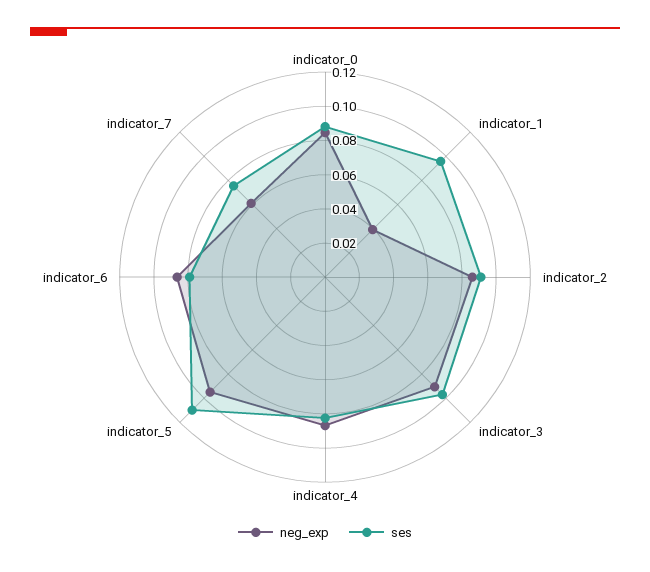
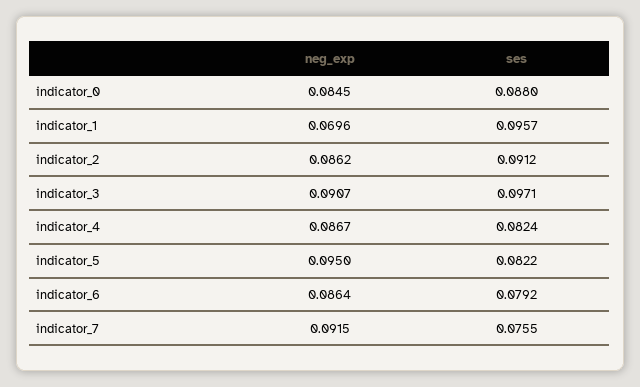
  {
    "neg_exp": {
      "indicator_0": 0.0845,
-     "indicator_1": 0.04,
+     "indicator_1": 0.0696,
      "indicator_2": 0.0862,
      "indicator_3": 0.0907,
      "indicator_4": 0.0867,
      "indicator_5": 0.095,
      "indicator_6": 0.0864,
-     "indicator_7": 0.06
+     "indicator_7": 0.0915
    },
    "ses": {
      "indicator_0": 0.088,
      "indicator_1": 0.0957,
      "indicator_2": 0.0912,
      "indicator_3": 0.0971,
      "indicator_4": 0.0824,
-     "indicator_5": 0.11,
+     "indicator_5": 0.0822,
      "indicator_6": 0.0792,
      "indicator_7": 0.0755
    }
  }

